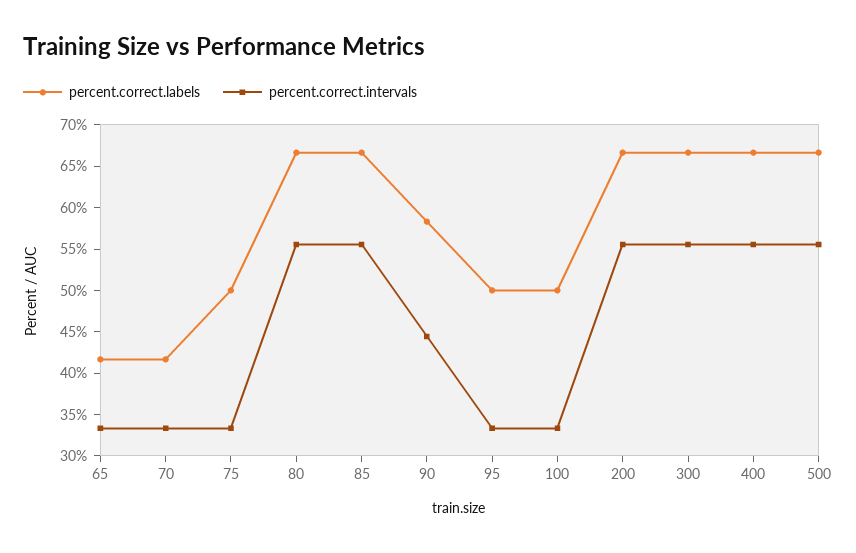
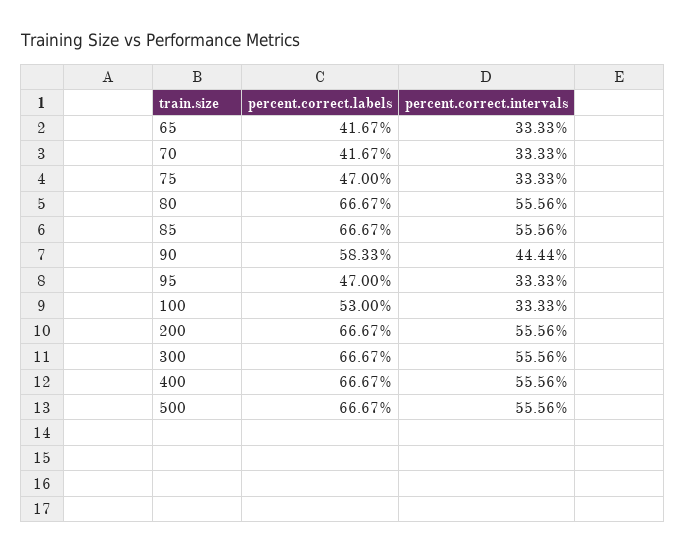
  {
    "percent.correct.labels": {
      "65": 41.67,
      "70": 41.67,
-     "75": 50,
+     "75": 47,
      "80": 66.67,
      "85": 66.67,
      "90": 58.33,
-     "95": 50,
+     "95": 47,
-     "100": 50,
+     "100": 53,
      "200": 66.67,
      "300": 66.67,
      "400": 66.67,
      "500": 66.67
    },
    "percent.correct.intervals": {
      "65": 33.33,
      "70": 33.33,
      "75": 33.33,
      "80": 55.56,
      "85": 55.56,
      "90": 44.44,
      "95": 33.33,
      "100": 33.33,
      "200": 55.56,
      "300": 55.56,
      "400": 55.56,
      "500": 55.56
    }
  }

